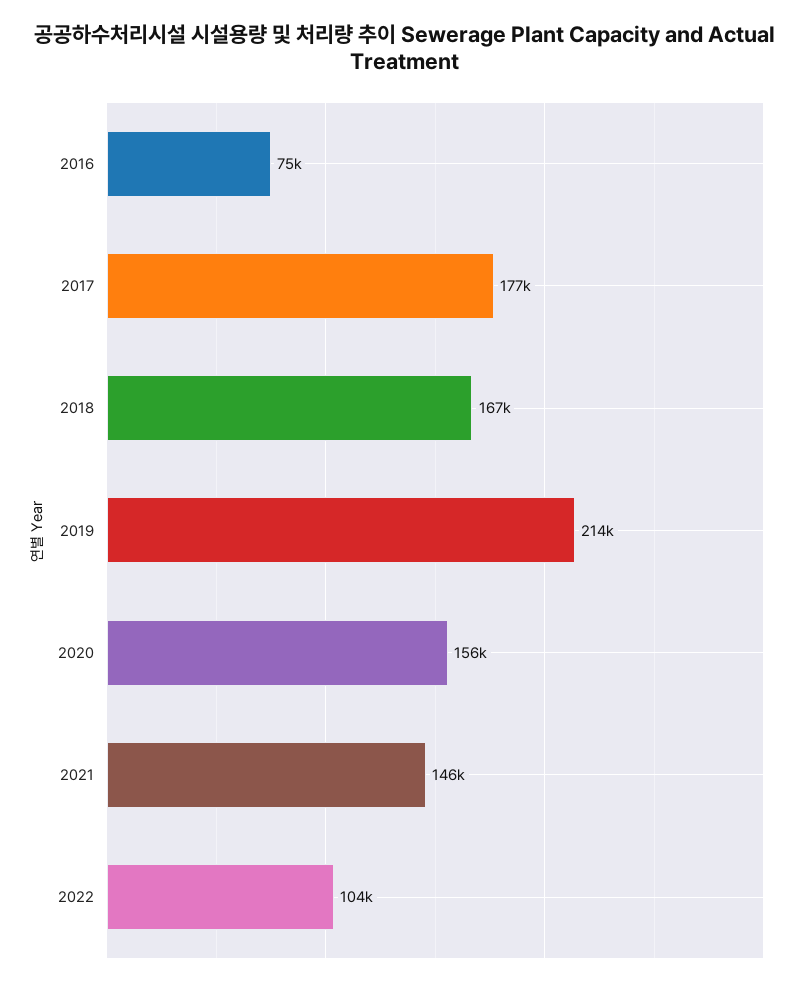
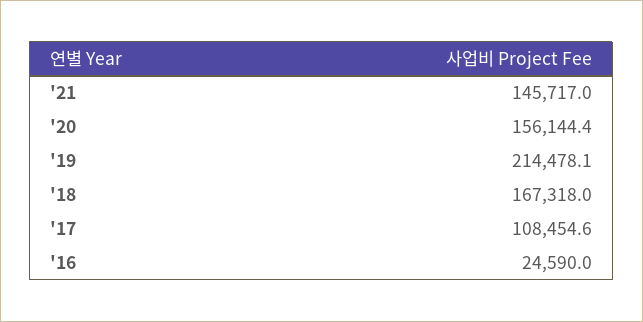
  {
-   "2016": 75000,
+   "2016": 24590,
-   "2017": 177000,
+   "2017": 108454.6,
    "2018": 167318,
    "2019": 214478.1,
    "2020": 156144.4,
-   "2021": 145717,
+   "2021": 145717
-   "2022": 104000
  }

